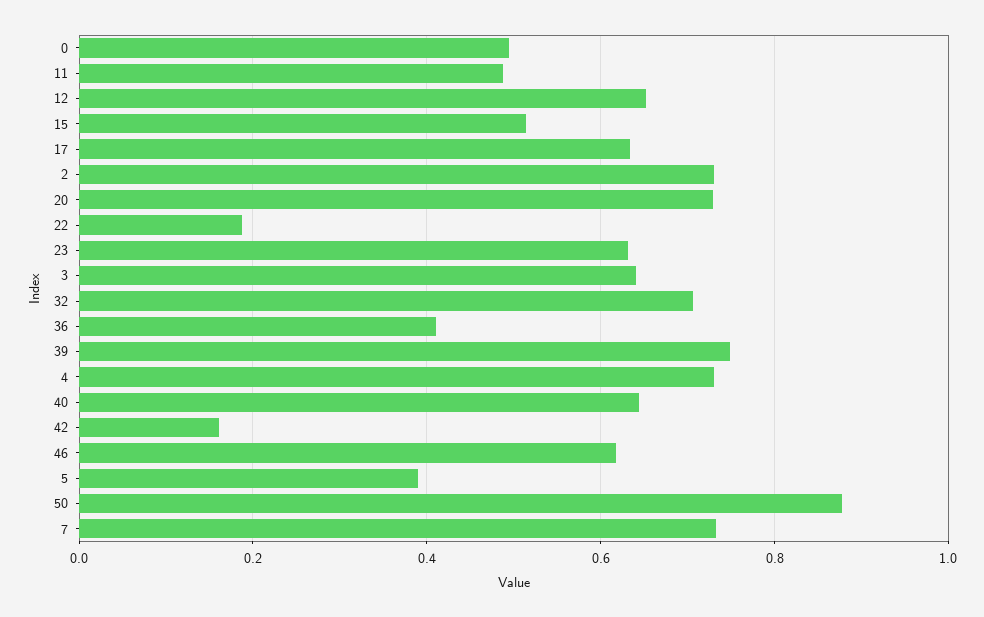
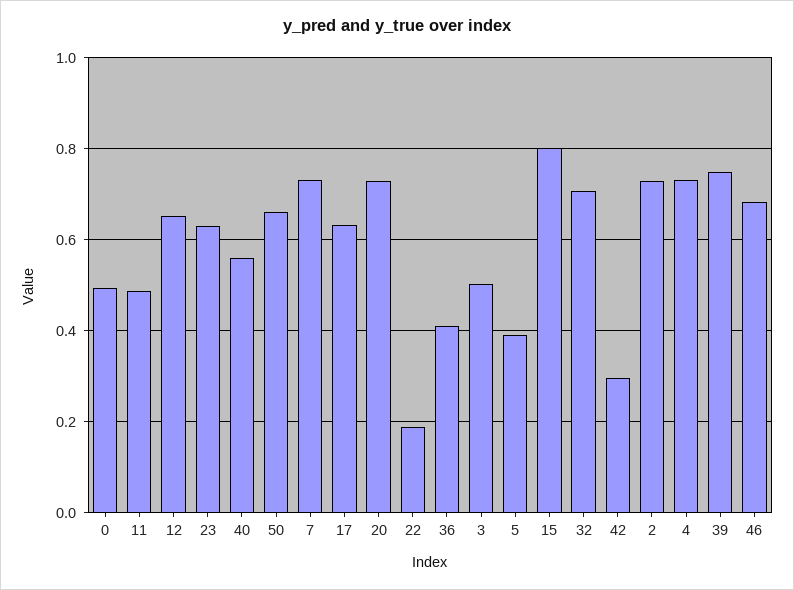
  {
    "0": 0.5,
    "11": 0.48,
    "12": 0.66,
-   "15": 0.52,
+   "15": 0.8,
    "17": 0.64,
    "2": 0.72,
    "20": 0.72,
    "22": 0.18,
    "23": 0.64,
-   "3": 0.64,
+   "3": 0.5,
    "32": 0.7,
    "36": 0.42,
    "39": 0.74,
    "4": 0.74,
-   "40": 0.64,
+   "40": 0.56,
-   "42": 0.16,
+   "42": 0.3,
-   "46": 0.62,
+   "46": 0.68,
    "5": 0.4,
-   "50": 0.88,
+   "50": 0.66,
    "7": 0.74
  }

